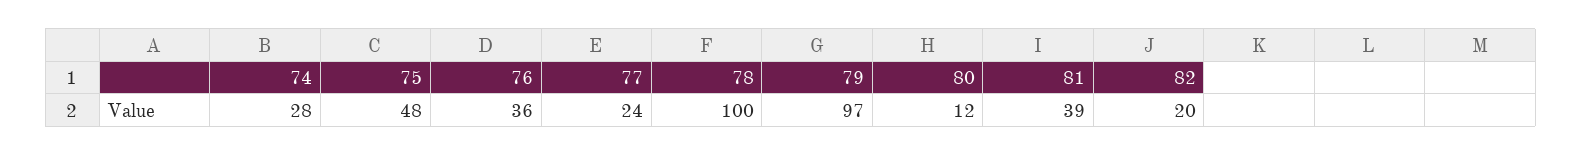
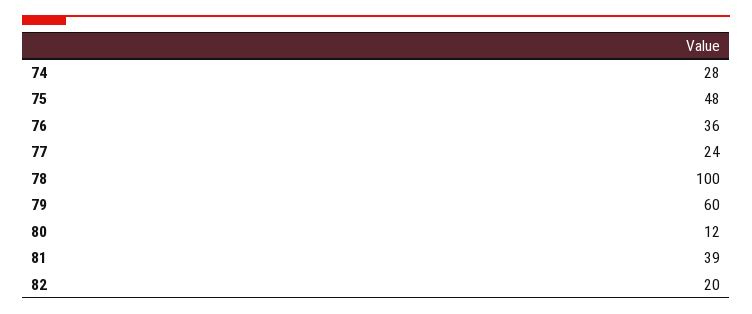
  {
    "74": 28,
    "75": 48,
    "76": 36,
    "77": 24,
    "78": 100,
-   "79": 97,
+   "79": 60,
    "80": 12,
    "81": 39,
    "82": 20
  }

